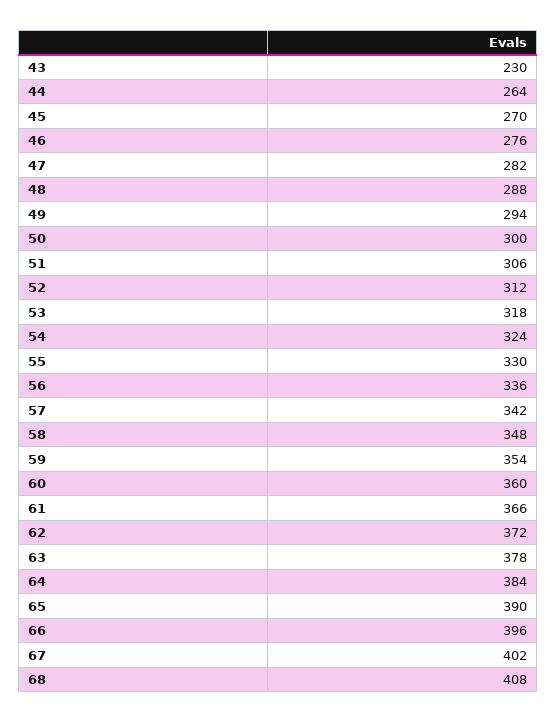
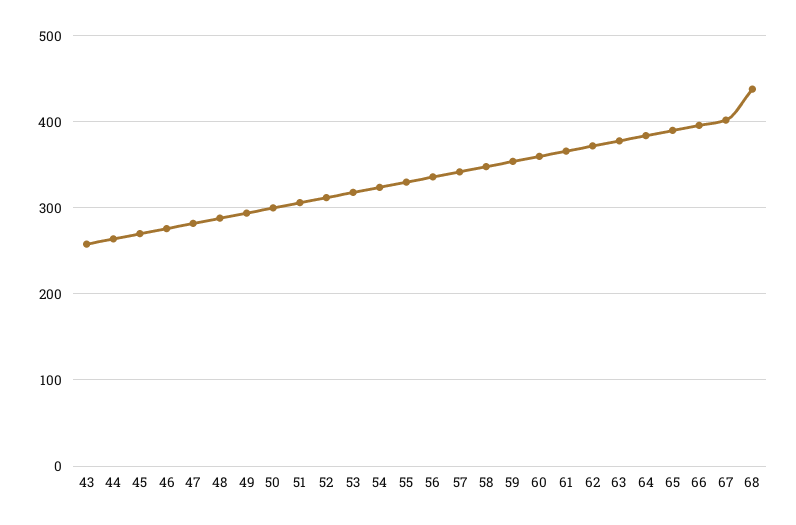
  {
-   "43": 230,
+   "43": 260,
    "44": 264,
    "45": 270,
    "46": 276,
    "47": 282,
    "48": 288,
    "49": 294,
    "50": 300,
    "51": 306,
    "52": 312,
    "53": 318,
    "54": 324,
    "55": 330,
    "56": 336,
    "57": 342,
    "58": 348,
    "59": 354,
    "60": 360,
    "61": 366,
    "62": 372,
    "63": 378,
    "64": 384,
    "65": 390,
    "66": 396,
    "67": 402,
-   "68": 408
+   "68": 440
  }

